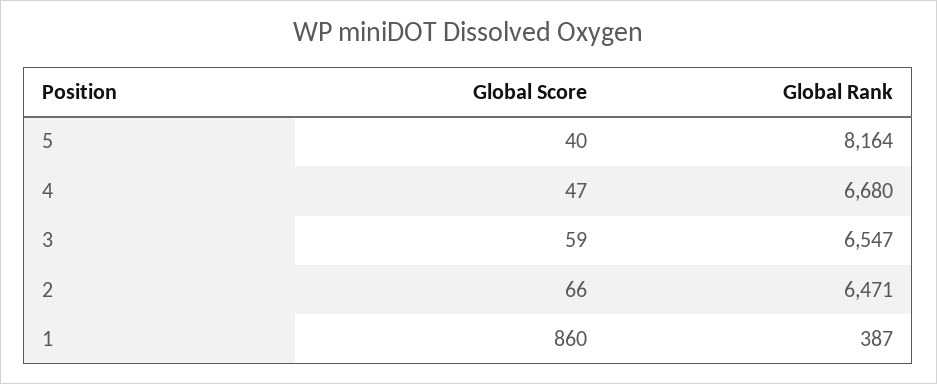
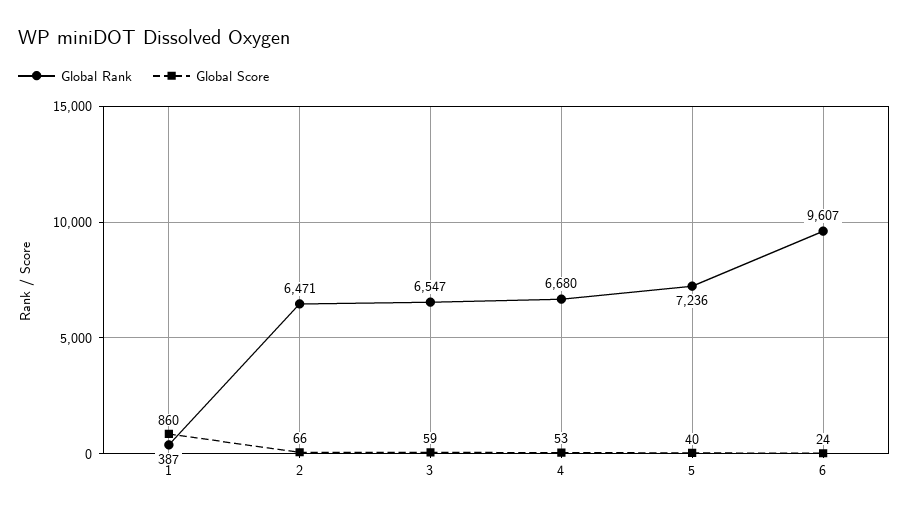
  {
    "Global Score": {
      "5": 40,
-     "4": 47,
+     "4": 53,
      "3": 59,
      "2": 66,
-     "1": 860
+     "1": 860,
+     "6": 24
    },
    "Global Rank": {
-     "5": 8164,
+     "5": 7236,
      "4": 6680,
      "3": 6547,
      "2": 6471,
-     "1": 387
+     "1": 387,
+     "6": 9607
    }
  }

